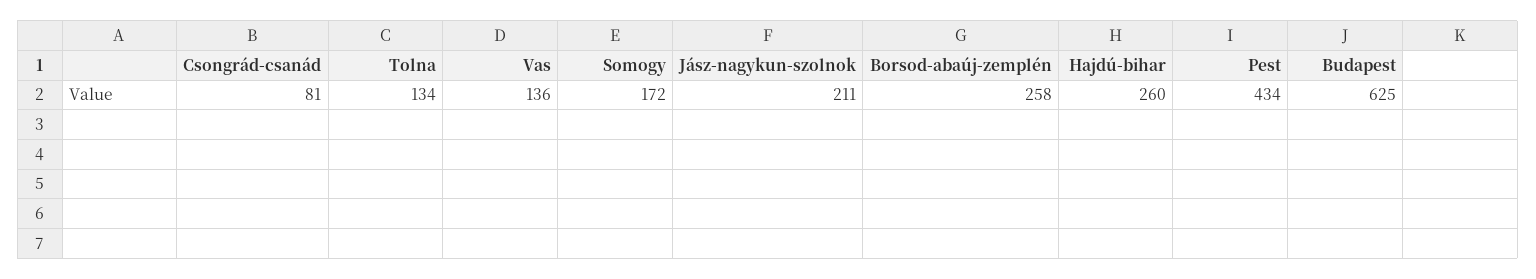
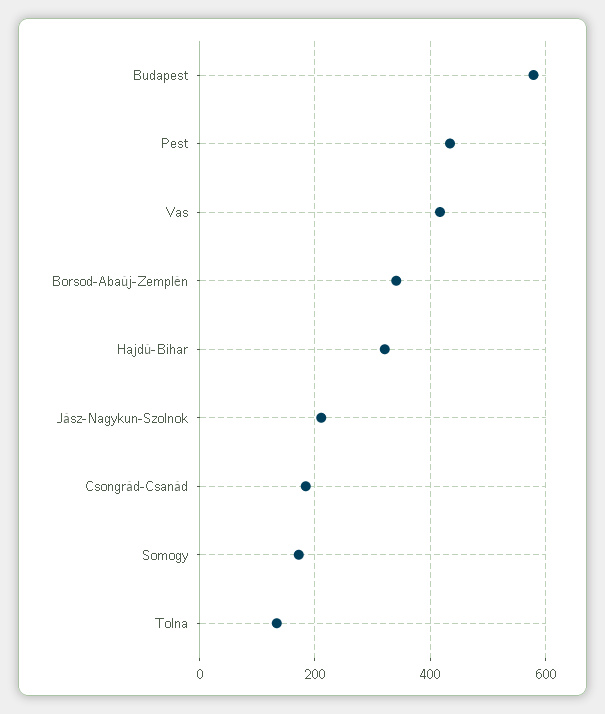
  {
-   "Csongrád-csanád": 81,
+   "Csongrád-csanád": 180,
    "Tolna": 134,
-   "Vas": 136,
+   "Vas": 420,
    "Somogy": 172,
    "Jász-nagykun-szolnok": 211,
-   "Borsod-abaúj-zemplén": 258,
+   "Borsod-abaúj-zemplén": 340,
-   "Hajdú-bihar": 260,
+   "Hajdú-bihar": 320,
    "Pest": 434,
-   "Budapest": 625
+   "Budapest": 580
  }

